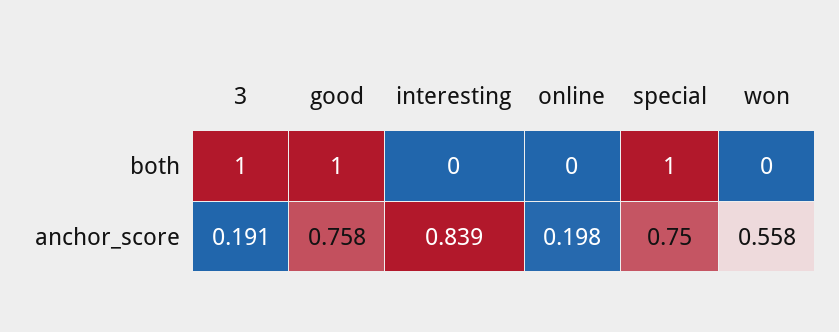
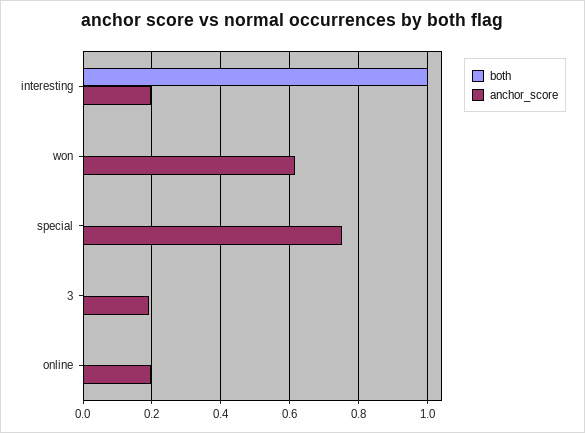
  {
    "both": {
-     "3": 1,
+     "3": 0,
-     "good": 1,
-     "interesting": 0,
+     "interesting": 1,
      "online": 0,
-     "special": 1,
+     "special": 0,
      "won": 0
    },
    "anchor_score": {
      "3": 0.191,
-     "good": 0.758,
-     "interesting": 0.839,
+     "interesting": 0.2,
      "online": 0.198,
      "special": 0.75,
-     "won": 0.558
+     "won": 0.62
    }
  }

